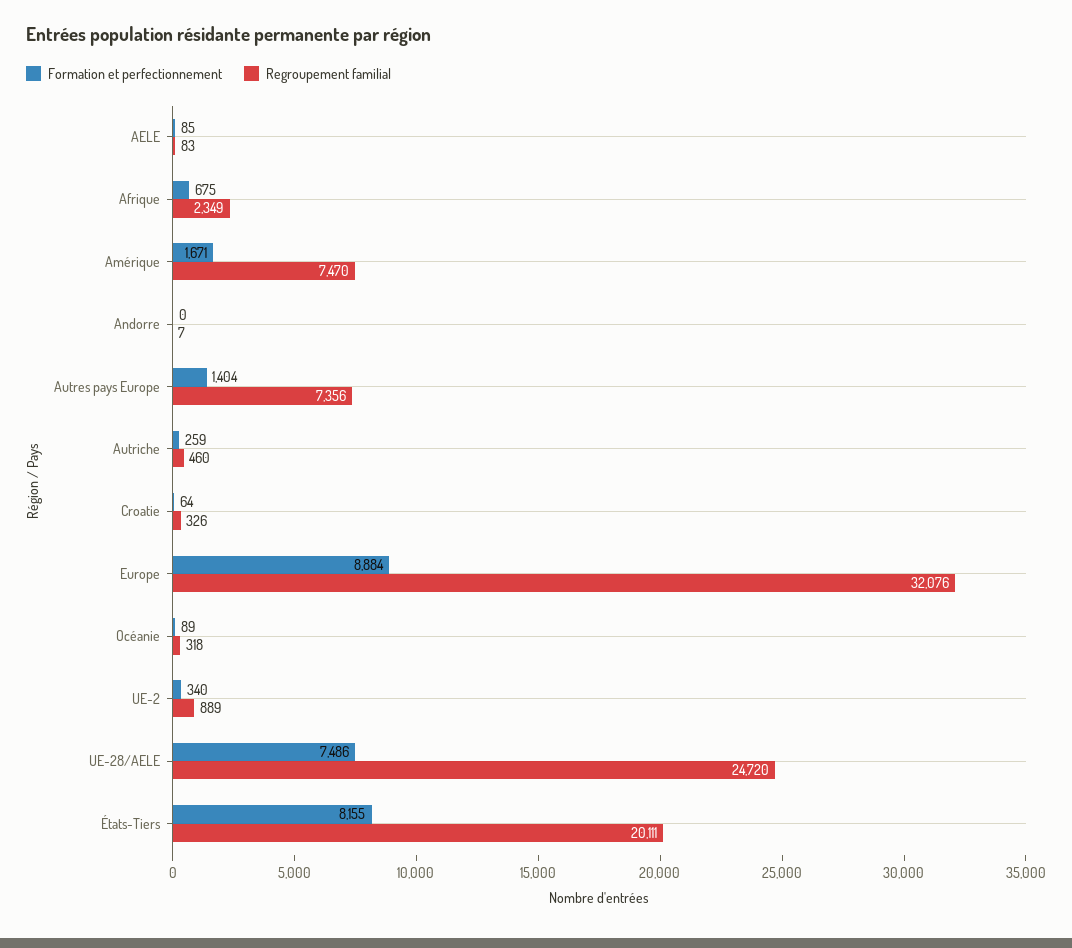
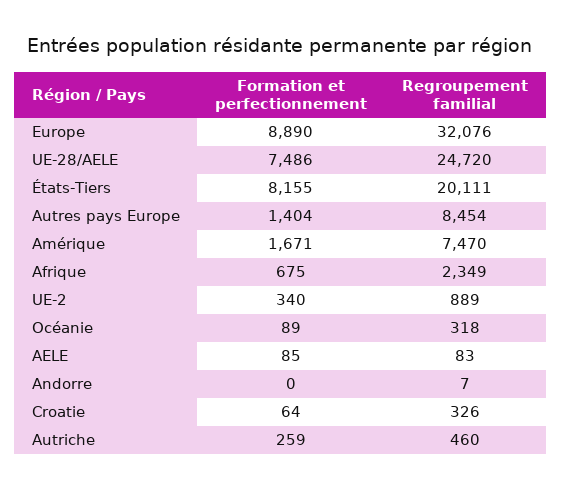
  {
    "Formation et perfectionnement": {
      "AELE": 85,
      "Afrique": 675,
      "Amérique": 1671,
      "Andorre": 0,
      "Autres pays Europe": 1404,
      "Autriche": 259,
      "Croatie": 64,
-     "Europe": 8884,
+     "Europe": 8890,
      "Océanie": 89,
      "UE-2": 340,
      "UE-28/AELE": 7486,
      "États-Tiers": 8155
    },
    "Regroupement familial": {
      "AELE": 83,
      "Afrique": 2349,
      "Amérique": 7470,
      "Andorre": 7,
-     "Autres pays Europe": 7356,
+     "Autres pays Europe": 8454,
      "Autriche": 460,
      "Croatie": 326,
      "Europe": 32076,
      "Océanie": 318,
      "UE-2": 889,
      "UE-28/AELE": 24720,
      "États-Tiers": 20111
    }
  }

